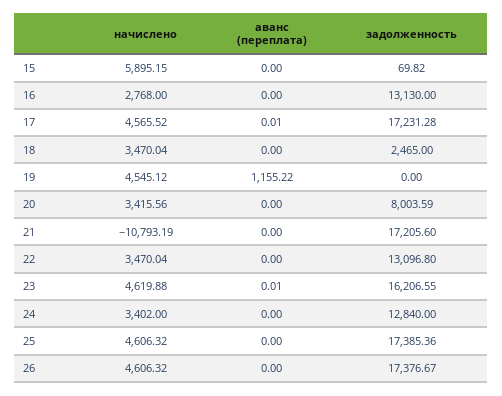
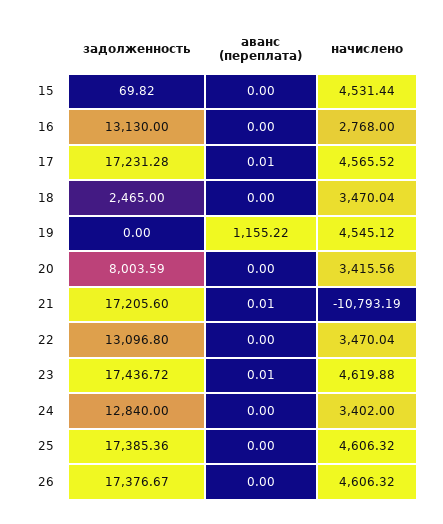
  {
    "начислено": {
-     "15": 5895.15,
+     "15": 4531.44,
      "16": 2768,
      "17": 4565.52,
      "18": 3470.04,
      "19": 4545.12,
      "20": 3415.56,
      "21": -10793.19,
      "22": 3470.04,
      "23": 4619.88,
      "24": 3402,
      "25": 4606.32,
      "26": 4606.32
    },
    "аванс (переплата)": {
      "15": 0,
      "16": 0,
      "17": 0.01,
      "18": 0,
      "19": 1155.22,
      "20": 0,
-     "21": 0,
+     "21": 0.01,
      "22": 0,
      "23": 0.01,
      "24": 0,
      "25": 0,
      "26": 0
    },
    "задолженность": {
      "15": 69.82,
      "16": 13130,
      "17": 17231.28,
      "18": 2465,
      "19": 0,
      "20": 8003.59,
      "21": 17205.6,
      "22": 13096.8,
-     "23": 16206.55,
+     "23": 17436.72,
      "24": 12840,
      "25": 17385.36,
      "26": 17376.67
    }
  }

